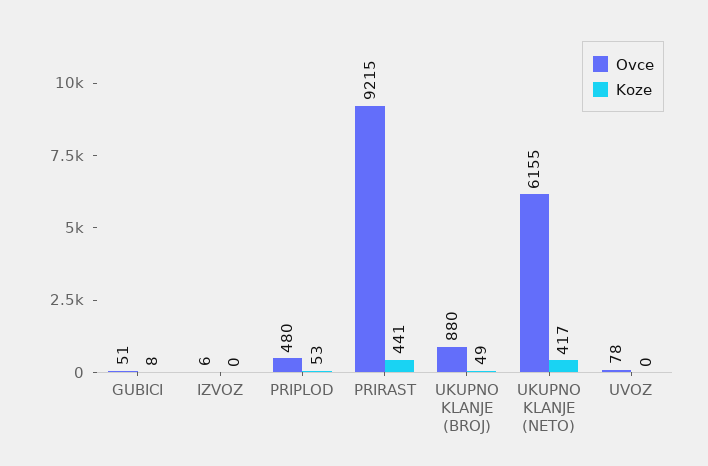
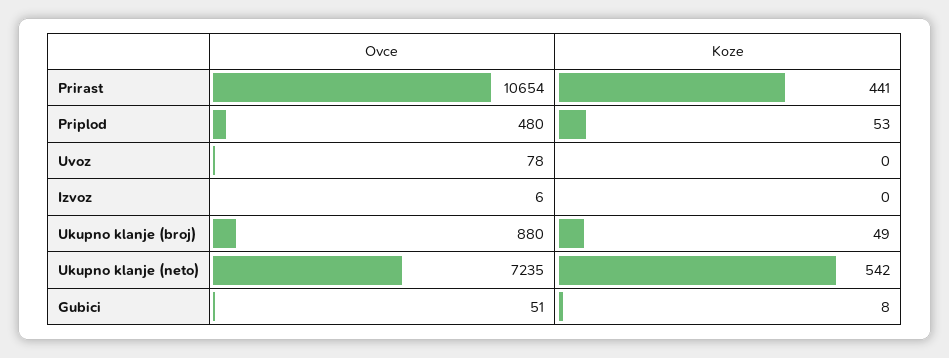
  {
    "Ovce": {
      "GUBICI": 51,
      "IZVOZ": 6,
      "PRIPLOD": 480,
-     "PRIRAST": 9215,
+     "PRIRAST": 10654,
      "UKUPNO KLANJE (BROJ)": 880,
-     "UKUPNO KLANJE (NETO)": 6155,
+     "UKUPNO KLANJE (NETO)": 7235,
      "UVOZ": 78
    },
    "Koze": {
      "GUBICI": 8,
      "IZVOZ": 0,
      "PRIPLOD": 53,
      "PRIRAST": 441,
      "UKUPNO KLANJE (BROJ)": 49,
-     "UKUPNO KLANJE (NETO)": 417,
+     "UKUPNO KLANJE (NETO)": 542,
      "UVOZ": 0
    }
  }

